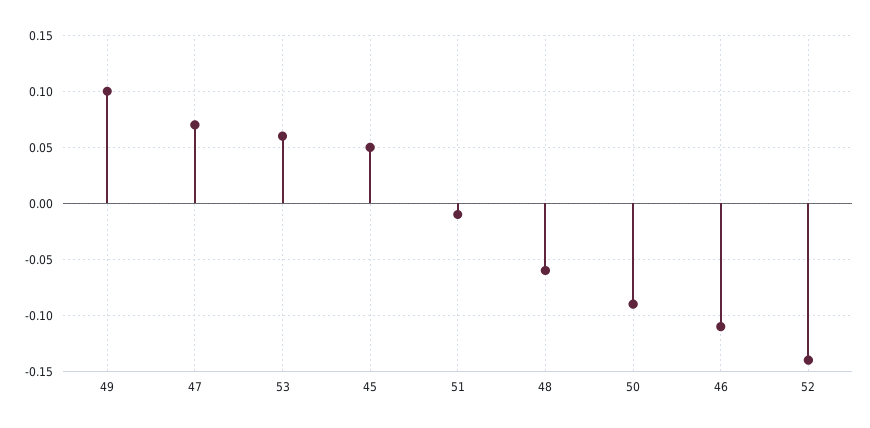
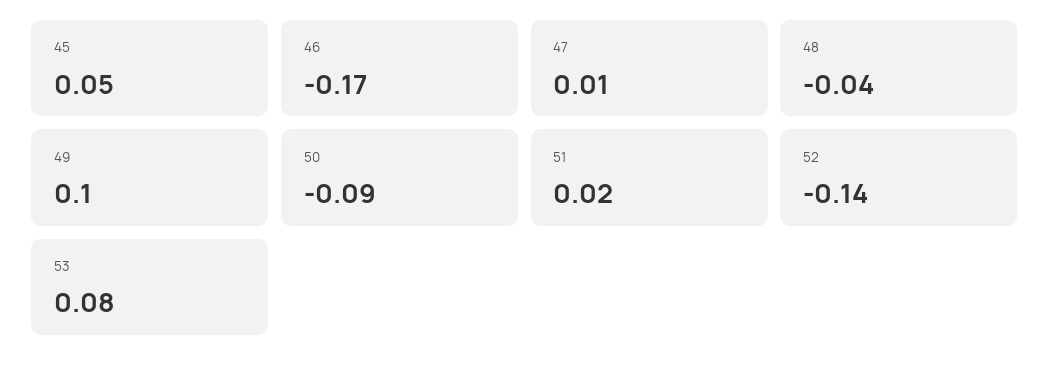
  {
    "49": 0.1,
-   "47": 0.07,
+   "47": 0.01,
-   "53": 0.06,
+   "53": 0.08,
    "45": 0.05,
-   "51": -0.01,
+   "51": 0.02,
-   "48": -0.06,
+   "48": -0.04,
    "50": -0.09,
-   "46": -0.11,
+   "46": -0.17,
    "52": -0.14
  }

